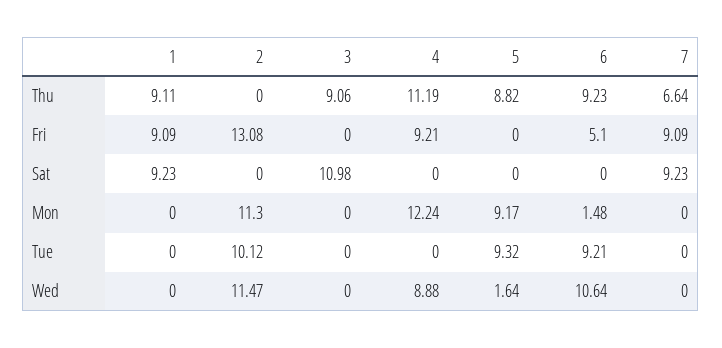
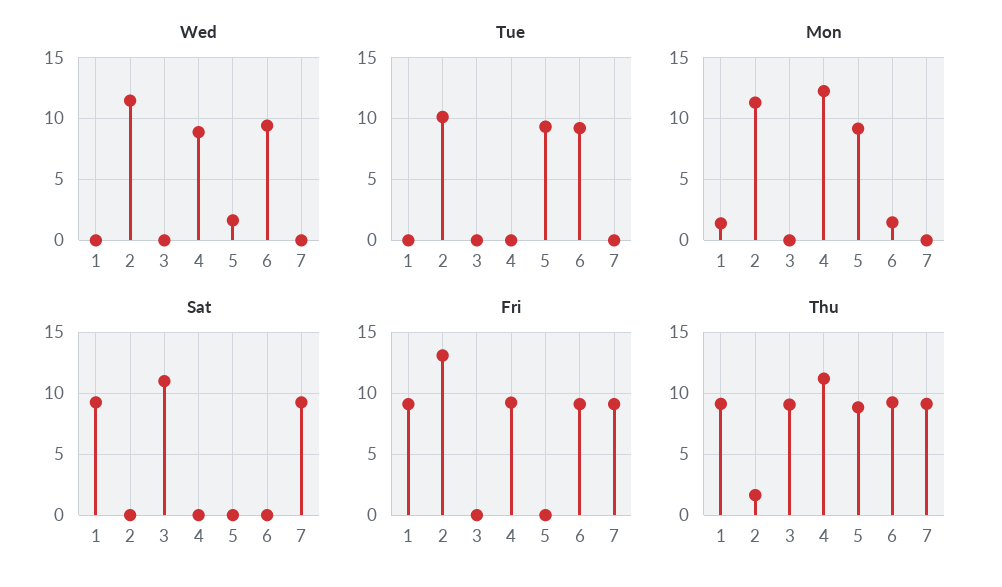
  {
    "Thu": {
      "1": 9.11,
-     "2": 0,
+     "2": 1.5,
      "3": 9.06,
      "4": 11.19,
      "5": 8.82,
      "6": 9.23,
-     "7": 6.64
+     "7": 9
    },
    "Fri": {
      "1": 9.09,
      "2": 13.08,
      "3": 0,
      "4": 9.21,
      "5": 0,
-     "6": 5.1,
+     "6": 9,
      "7": 9.09
    },
    "Sat": {
      "1": 9.23,
      "2": 0,
      "3": 10.98,
      "4": 0,
      "5": 0,
      "6": 0,
      "7": 9.23
    },
    "Mon": {
-     "1": 0,
+     "1": 1.5,
      "2": 11.3,
      "3": 0,
      "4": 12.24,
      "5": 9.17,
      "6": 1.48,
      "7": 0
    },
    "Tue": {
      "1": 0,
      "2": 10.12,
      "3": 0,
      "4": 0,
      "5": 9.32,
      "6": 9.21,
      "7": 0
    },
    "Wed": {
      "1": 0,
      "2": 11.47,
      "3": 0,
      "4": 8.88,
      "5": 1.64,
-     "6": 10.64,
+     "6": 9.5,
      "7": 0
    }
  }

